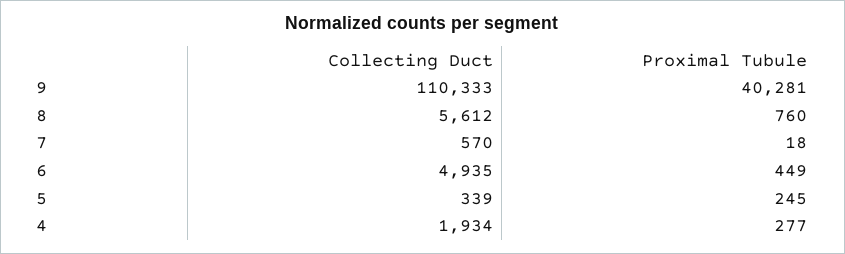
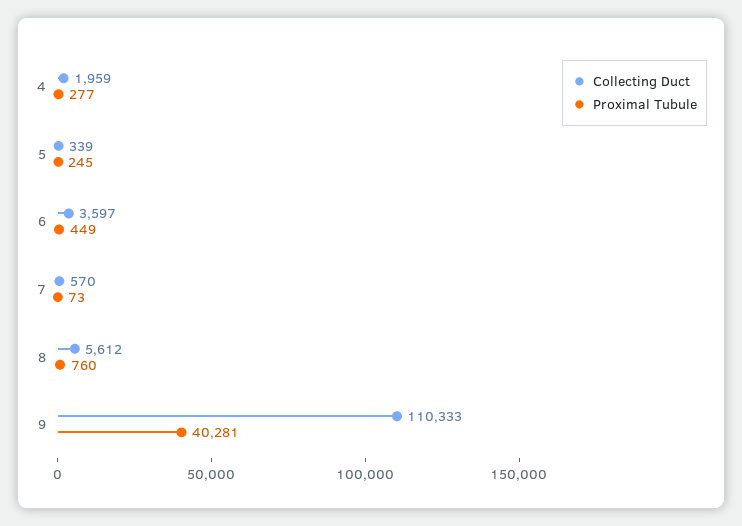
  {
    "Collecting Duct": {
      "9": 110333,
      "8": 5612,
      "7": 570,
-     "6": 4935,
+     "6": 3597,
      "5": 339,
-     "4": 1934
+     "4": 1959
    },
    "Proximal Tubule": {
      "9": 40281,
      "8": 760,
-     "7": 18,
+     "7": 73,
      "6": 449,
      "5": 245,
      "4": 277
    }
  }

